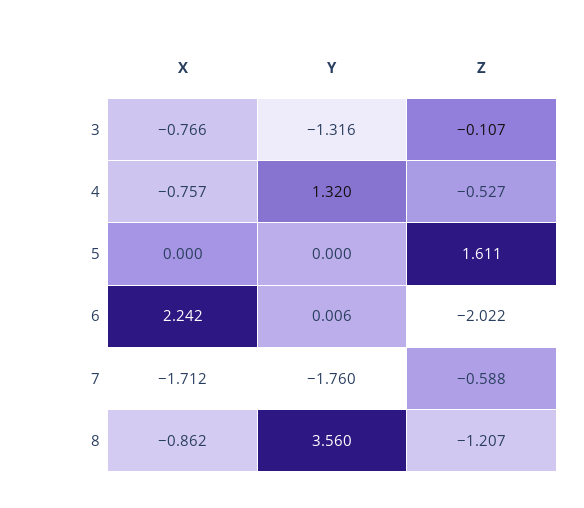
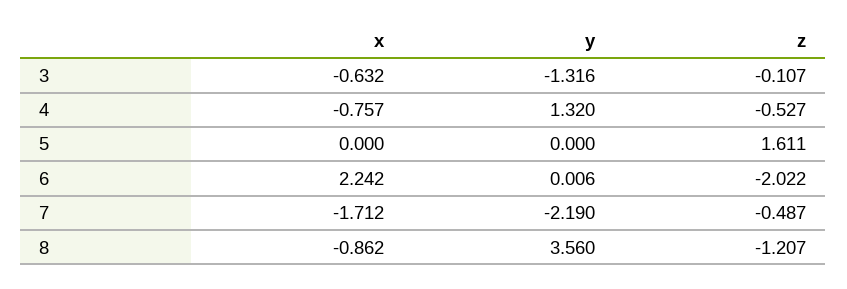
  {
    "X": {
-     "3": -0.766,
+     "3": -0.632,
      "4": -0.757,
      "5": 0,
      "6": 2.242,
      "7": -1.712,
      "8": -0.862
    },
    "Y": {
      "3": -1.316,
      "4": 1.32,
      "5": 0,
      "6": 0.006,
-     "7": -1.76,
+     "7": -2.19,
      "8": 3.56
    },
    "Z": {
      "3": -0.107,
      "4": -0.527,
      "5": 1.611,
      "6": -2.022,
-     "7": -0.588,
+     "7": -0.487,
      "8": -1.207
    }
  }

